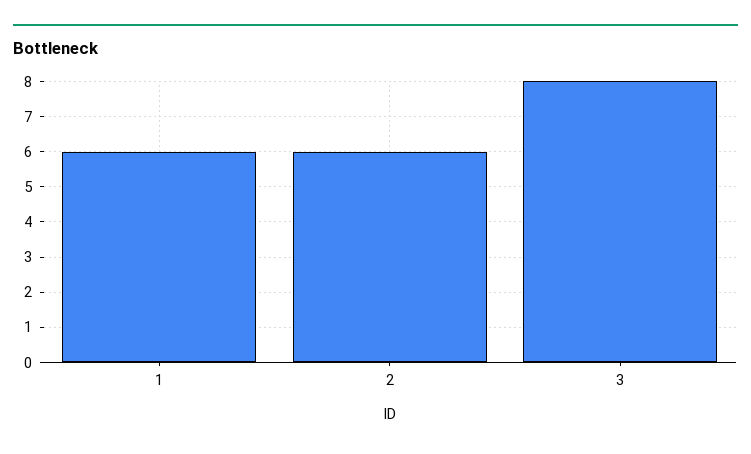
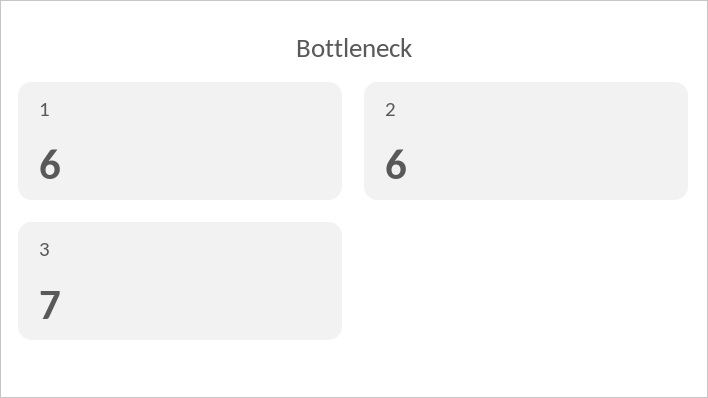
  {
    "1": 6,
    "2": 6,
-   "3": 8
+   "3": 7
  }

